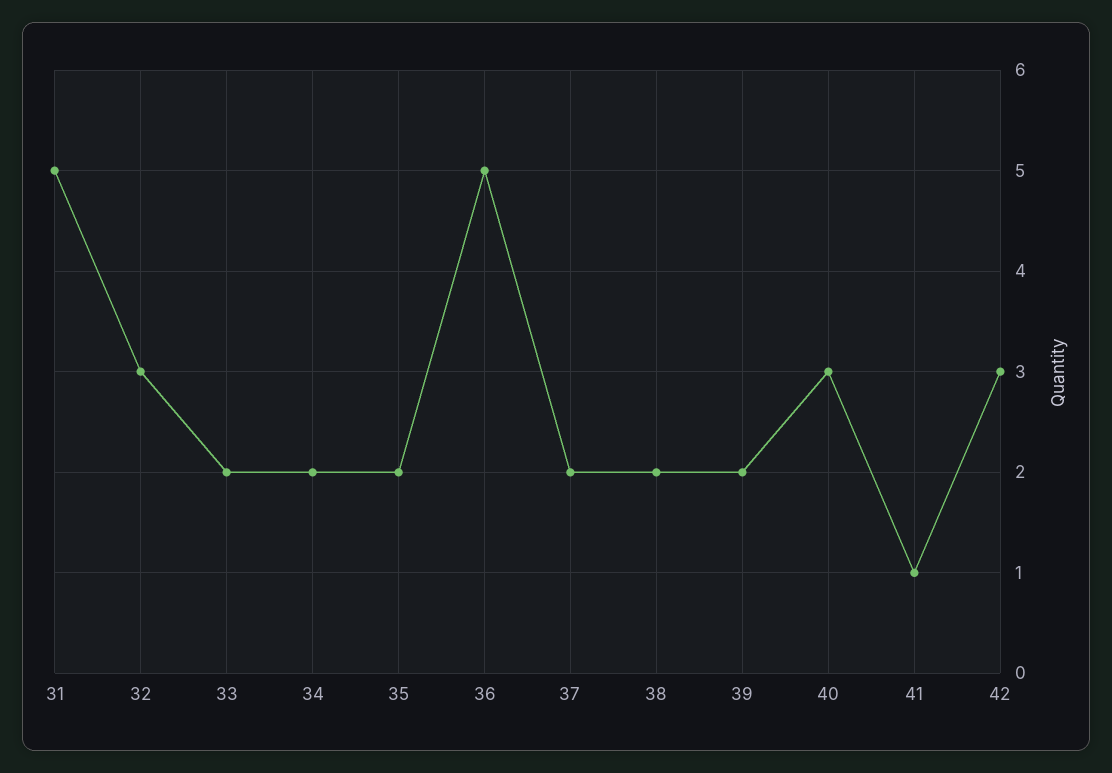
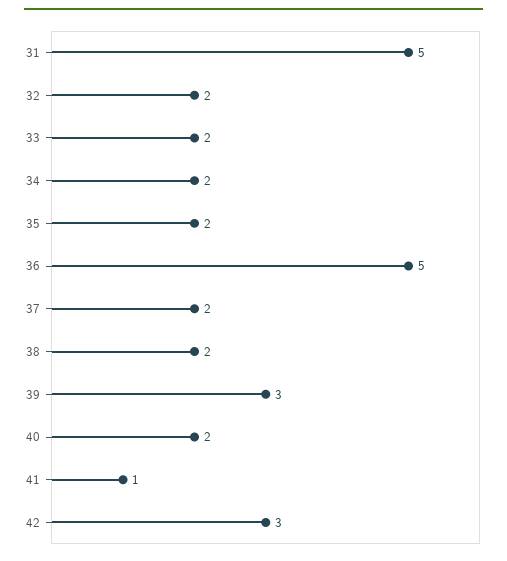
  {
    "31": 5,
-   "32": 3,
+   "32": 2,
    "33": 2,
    "34": 2,
    "35": 2,
    "36": 5,
    "37": 2,
    "38": 2,
-   "39": 2,
+   "39": 3,
-   "40": 3,
+   "40": 2,
    "41": 1,
    "42": 3
  }

